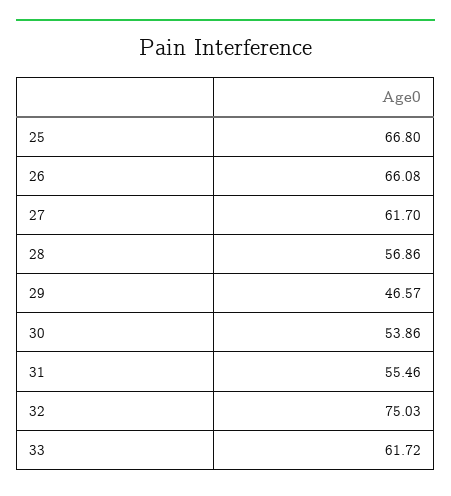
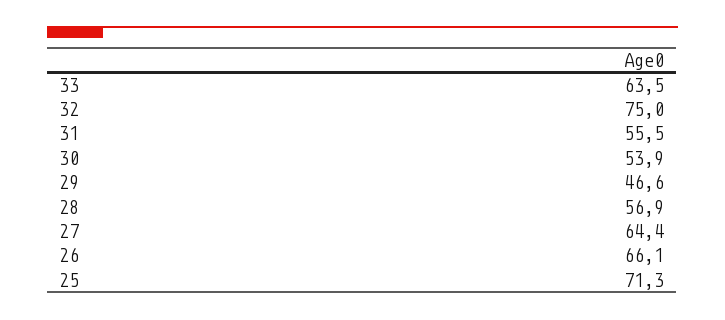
  {
-   "25": 66.8,
+   "25": 71.3,
    "26": 66.08,
-   "27": 61.7,
+   "27": 64.4,
    "28": 56.86,
    "29": 46.57,
    "30": 53.86,
    "31": 55.46,
    "32": 75.03,
-   "33": 61.72
+   "33": 63.5
  }

